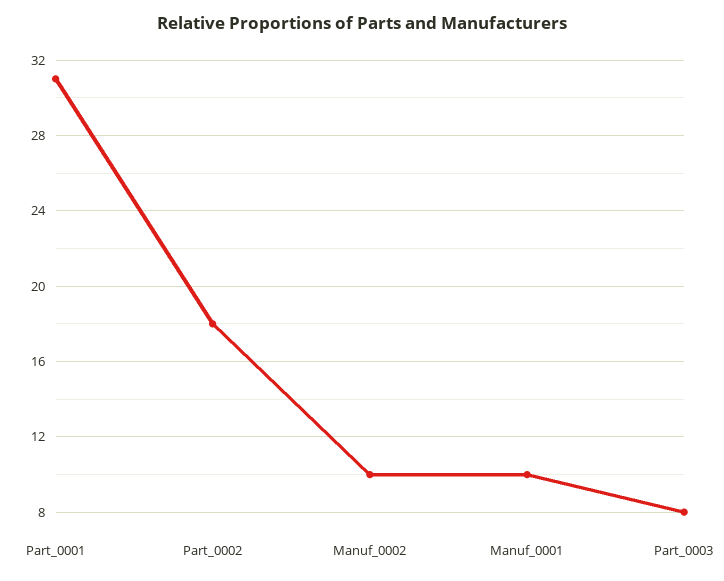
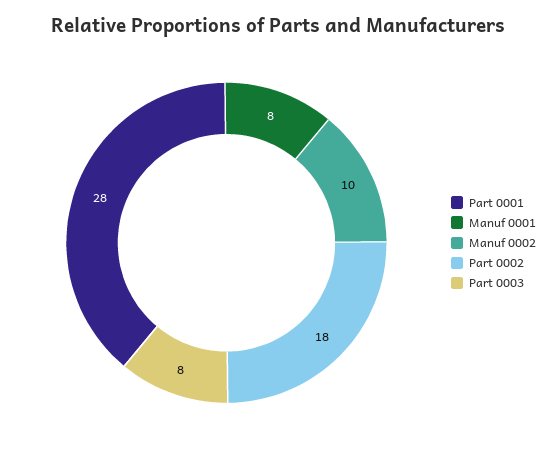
  {
-   "Part_0001": 31,
+   "Part_0001": 28,
    "Part_0002": 18,
    "Manuf_0002": 10,
-   "Manuf_0001": 10,
+   "Manuf_0001": 8,
    "Part_0003": 8
  }

